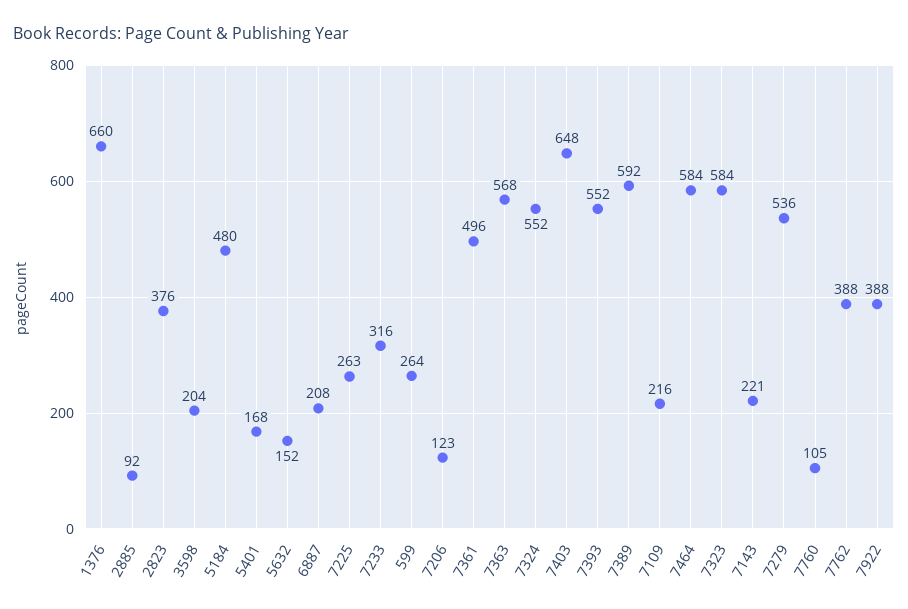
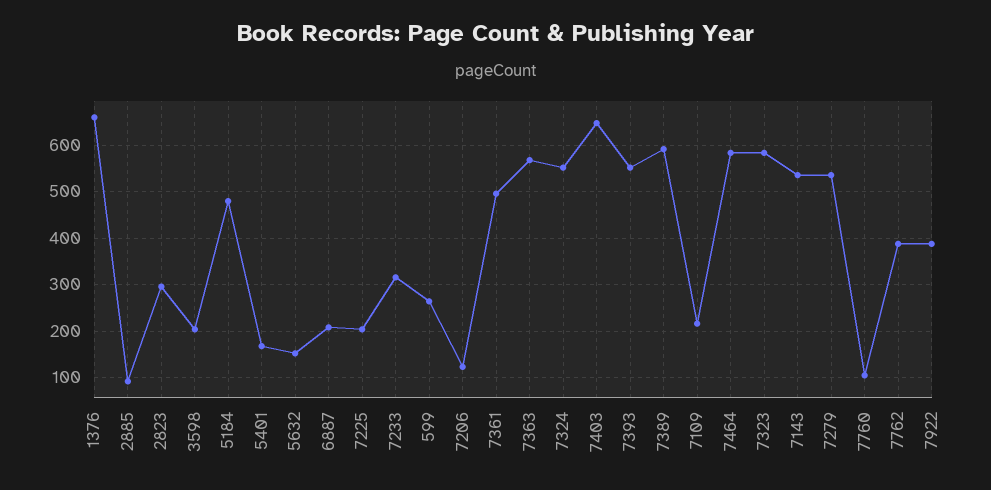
  {
    "1376": 660,
    "2885": 92,
-   "2823": 376,
+   "2823": 300,
    "3598": 204,
    "5184": 480,
    "5401": 168,
    "5632": 152,
    "6887": 208,
-   "7225": 263,
+   "7225": 200,
    "7233": 316,
    "599": 264,
    "7206": 123,
    "7361": 496,
    "7363": 568,
    "7324": 552,
    "7403": 648,
    "7393": 552,
    "7389": 592,
    "7109": 216,
    "7464": 584,
    "7323": 584,
-   "7143": 221,
+   "7143": 540,
    "7279": 536,
    "7760": 105,
    "7762": 388,
    "7922": 388
  }

